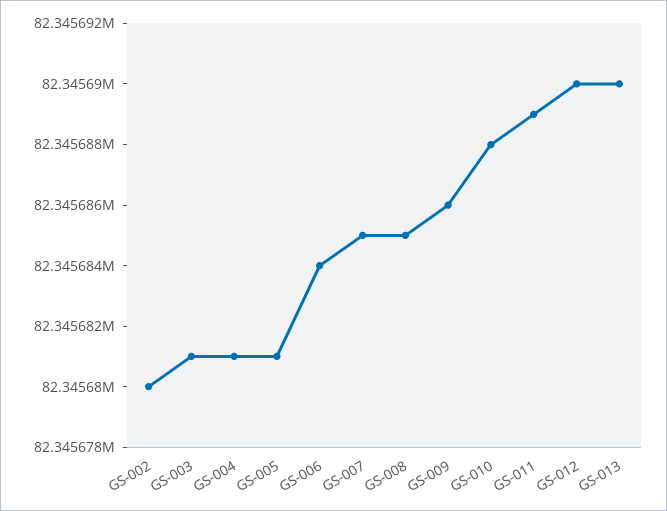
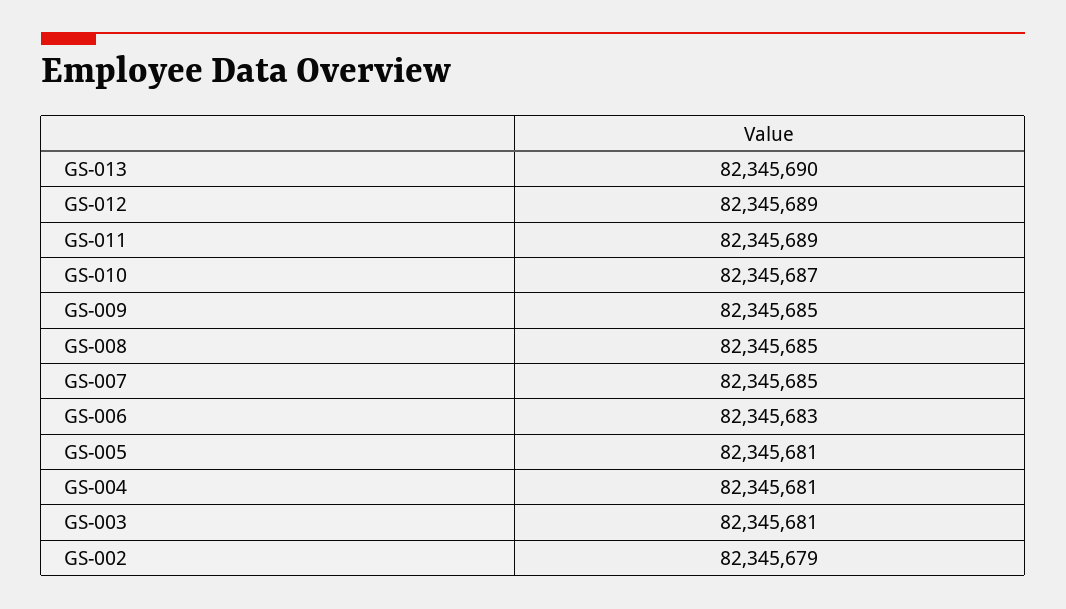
  {
-   "GS-002": 82345680,
+   "GS-002": 82345679,
    "GS-003": 82345681,
    "GS-004": 82345681,
    "GS-005": 82345681,
-   "GS-006": 82345684,
+   "GS-006": 82345683,
    "GS-007": 82345685,
    "GS-008": 82345685,
-   "GS-009": 82345686,
+   "GS-009": 82345685,
-   "GS-010": 82345688,
+   "GS-010": 82345687,
    "GS-011": 82345689,
-   "GS-012": 82345690,
+   "GS-012": 82345689,
    "GS-013": 82345690
  }

